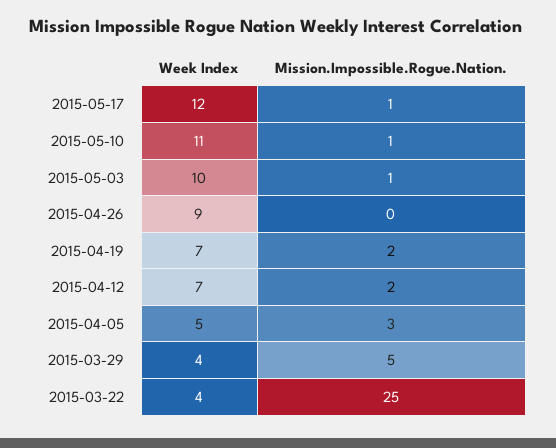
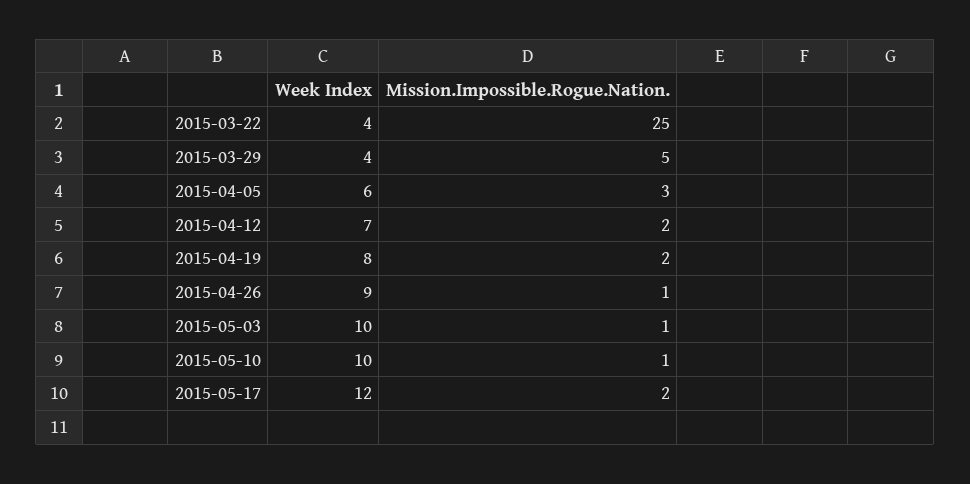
  {
    "Week Index": {
      "2015-05-17": 12,
-     "2015-05-10": 11,
+     "2015-05-10": 10,
      "2015-05-03": 10,
      "2015-04-26": 9,
-     "2015-04-19": 7,
+     "2015-04-19": 8,
      "2015-04-12": 7,
-     "2015-04-05": 5,
+     "2015-04-05": 6,
      "2015-03-29": 4,
      "2015-03-22": 4
    },
    "Mission.Impossible.Rogue.Nation.": {
-     "2015-05-17": 1,
+     "2015-05-17": 2,
      "2015-05-10": 1,
      "2015-05-03": 1,
-     "2015-04-26": 0,
+     "2015-04-26": 1,
      "2015-04-19": 2,
      "2015-04-12": 2,
      "2015-04-05": 3,
      "2015-03-29": 5,
      "2015-03-22": 25
    }
  }

